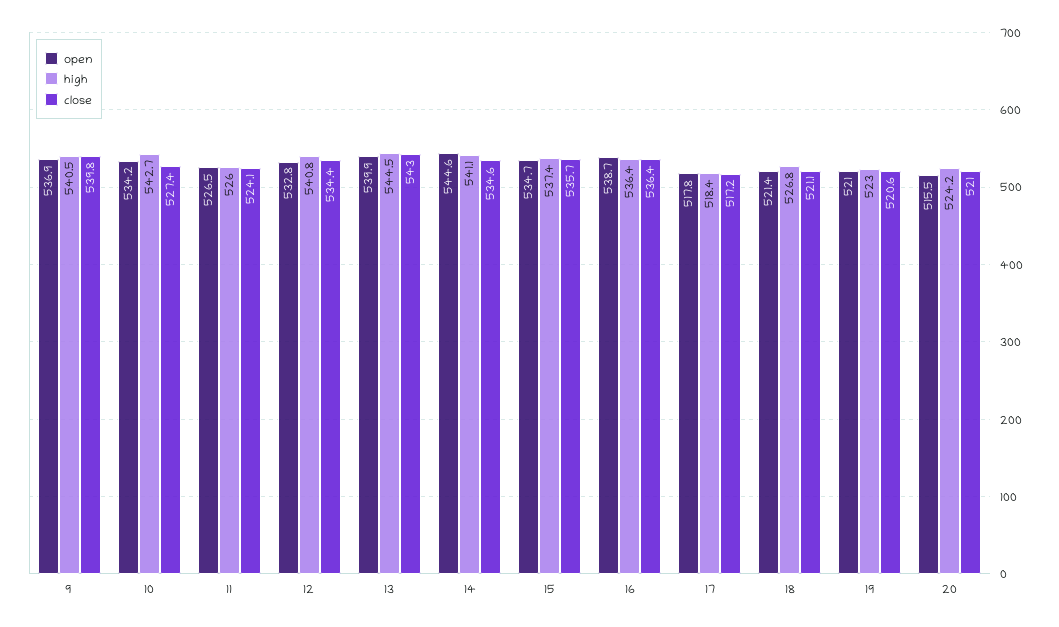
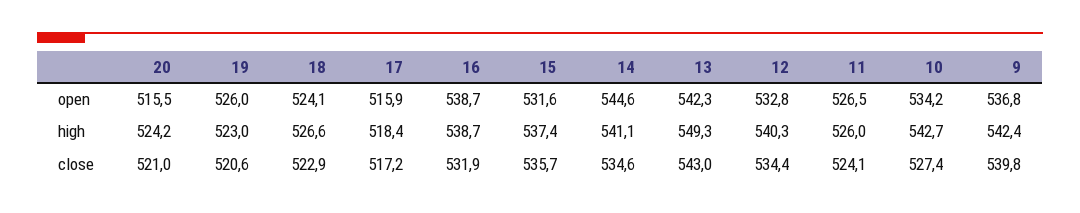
  {
    "open": {
-     "9": 536.9,
+     "9": 536.8,
      "10": 534.2,
      "11": 526.5,
      "12": 532.8,
-     "13": 539.9,
+     "13": 542.3,
      "14": 544.6,
-     "15": 534.7,
+     "15": 531.6,
      "16": 538.7,
-     "17": 517.8,
+     "17": 515.9,
-     "18": 521.4,
+     "18": 524.1,
-     "19": 521,
+     "19": 526,
      "20": 515.5
    },
    "high": {
-     "9": 540.5,
+     "9": 542.4,
      "10": 542.7,
      "11": 526,
-     "12": 540.8,
+     "12": 540.3,
-     "13": 544.5,
+     "13": 549.3,
      "14": 541.1,
      "15": 537.4,
-     "16": 536.4,
+     "16": 538.7,
      "17": 518.4,
-     "18": 526.8,
+     "18": 526.6,
      "19": 523,
      "20": 524.2
    },
    "close": {
      "9": 539.8,
      "10": 527.4,
      "11": 524.1,
      "12": 534.4,
      "13": 543,
      "14": 534.6,
      "15": 535.7,
-     "16": 536.4,
+     "16": 531.9,
      "17": 517.2,
-     "18": 521.1,
+     "18": 522.9,
      "19": 520.6,
      "20": 521
    }
  }

